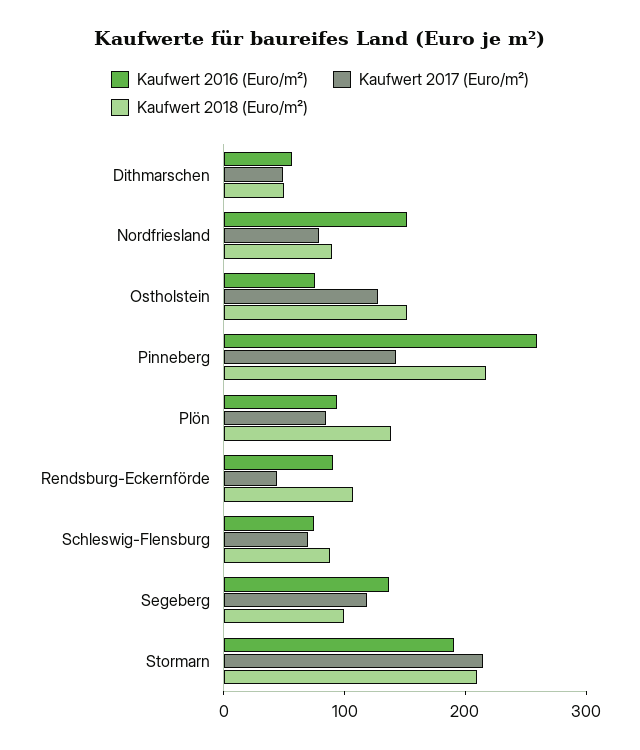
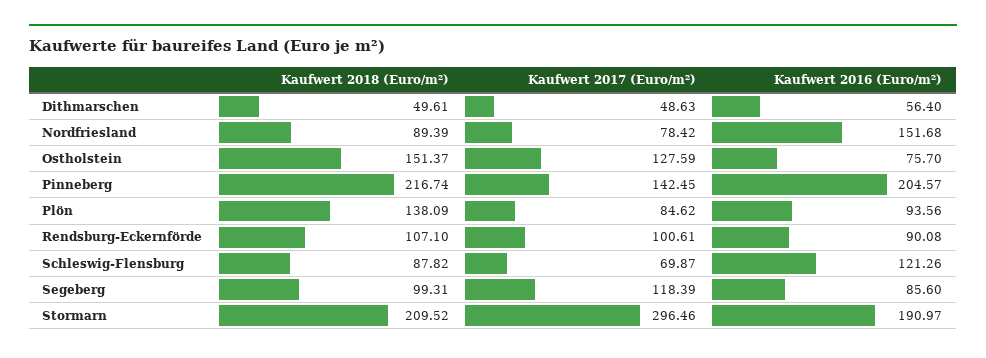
  {
    "Kaufwert 2016 (Euro/m²)": {
      "Dithmarschen": 56.4,
      "Nordfriesland": 151.68,
      "Ostholstein": 75.7,
-     "Pinneberg": 260,
+     "Pinneberg": 204.57,
      "Plön": 93.56,
      "Rendsburg-Eckernförde": 90.08,
-     "Schleswig-Flensburg": 80,
+     "Schleswig-Flensburg": 121.26,
-     "Segeberg": 140,
+     "Segeberg": 85.6,
      "Stormarn": 190.97
    },
    "Kaufwert 2017 (Euro/m²)": {
      "Dithmarschen": 48.63,
      "Nordfriesland": 78.42,
      "Ostholstein": 127.59,
      "Pinneberg": 142.45,
      "Plön": 84.62,
-     "Rendsburg-Eckernförde": 40,
+     "Rendsburg-Eckernförde": 100.61,
      "Schleswig-Flensburg": 69.87,
      "Segeberg": 118.39,
-     "Stormarn": 220
+     "Stormarn": 296.46
    },
    "Kaufwert 2018 (Euro/m²)": {
      "Dithmarschen": 49.61,
      "Nordfriesland": 89.39,
      "Ostholstein": 151.37,
      "Pinneberg": 216.74,
      "Plön": 138.09,
      "Rendsburg-Eckernförde": 107.1,
      "Schleswig-Flensburg": 87.82,
      "Segeberg": 99.31,
      "Stormarn": 209.52
    }
  }

